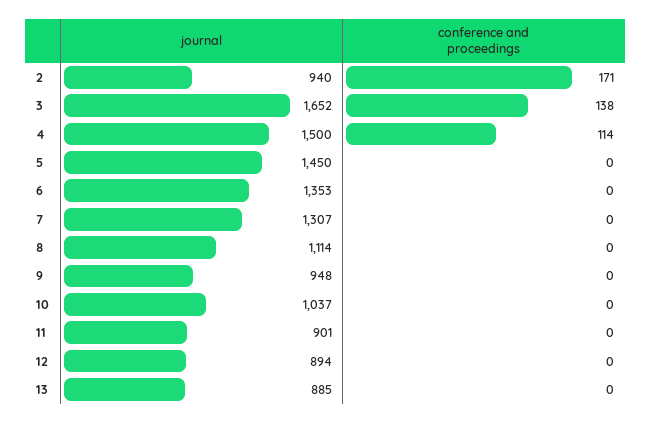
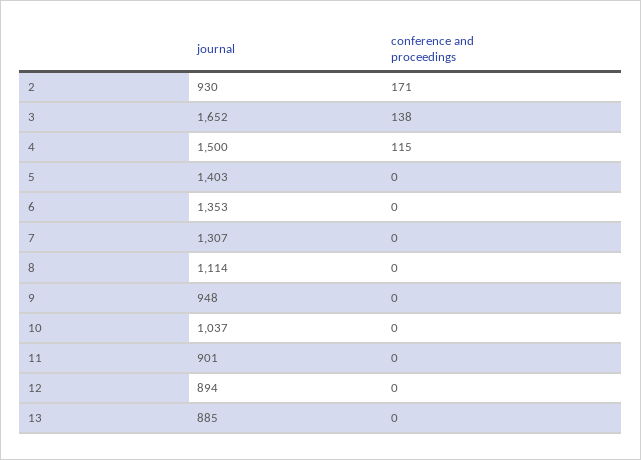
  {
    "journal": {
-     "2": 940,
+     "2": 930,
      "3": 1652,
      "4": 1500,
-     "5": 1450,
+     "5": 1403,
      "6": 1353,
      "7": 1307,
      "8": 1114,
      "9": 948,
      "10": 1037,
      "11": 901,
      "12": 894,
      "13": 885
    },
    "conference and proceedings": {
      "2": 171,
      "3": 138,
-     "4": 114,
+     "4": 115,
      "5": 0,
      "6": 0,
      "7": 0,
      "8": 0,
      "9": 0,
      "10": 0,
      "11": 0,
      "12": 0,
      "13": 0
    }
  }

